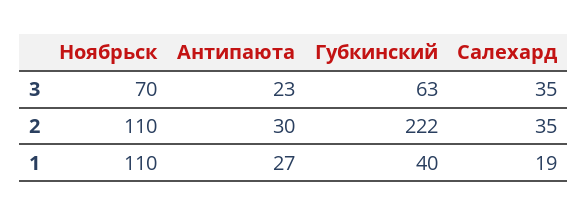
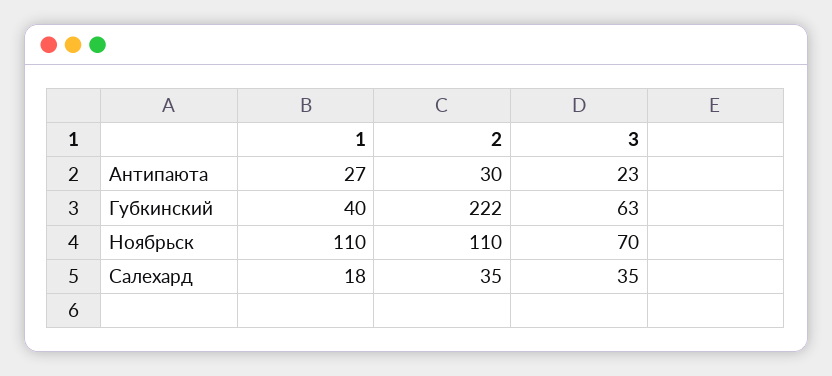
  {
    "Ноябрьск": {
      "3": 70,
      "2": 110,
      "1": 110
    },
    "Антипаюта": {
      "3": 23,
      "2": 30,
      "1": 27
    },
    "Губкинский": {
      "3": 63,
      "2": 222,
      "1": 40
    },
    "Салехард": {
      "3": 35,
      "2": 35,
-     "1": 19
+     "1": 18
    }
  }

